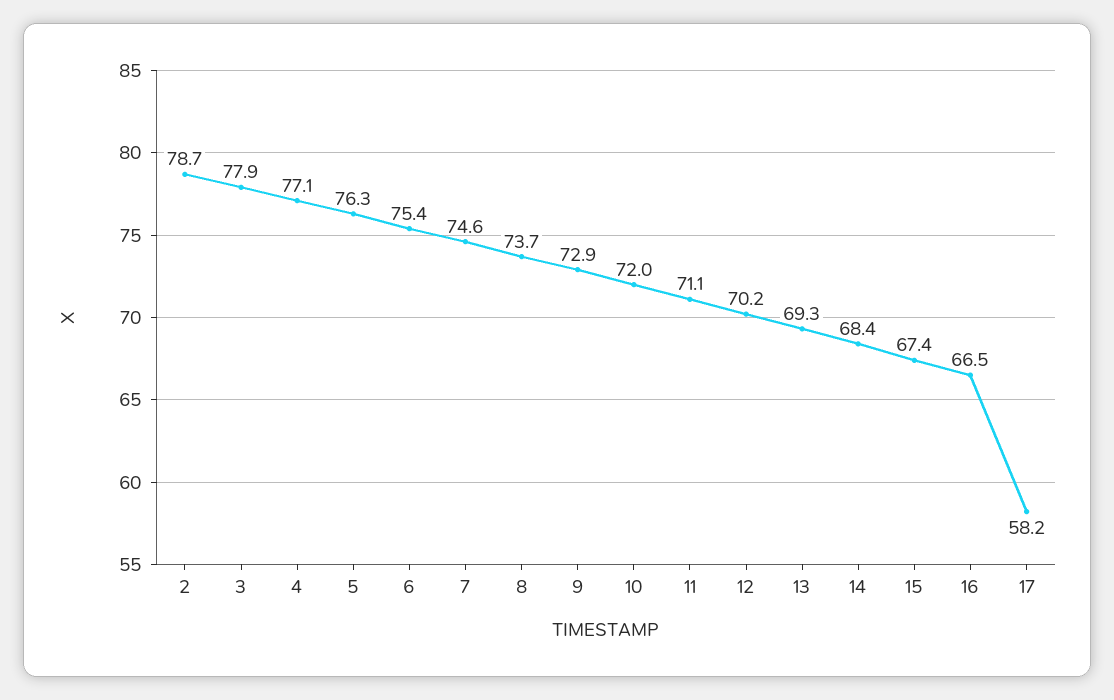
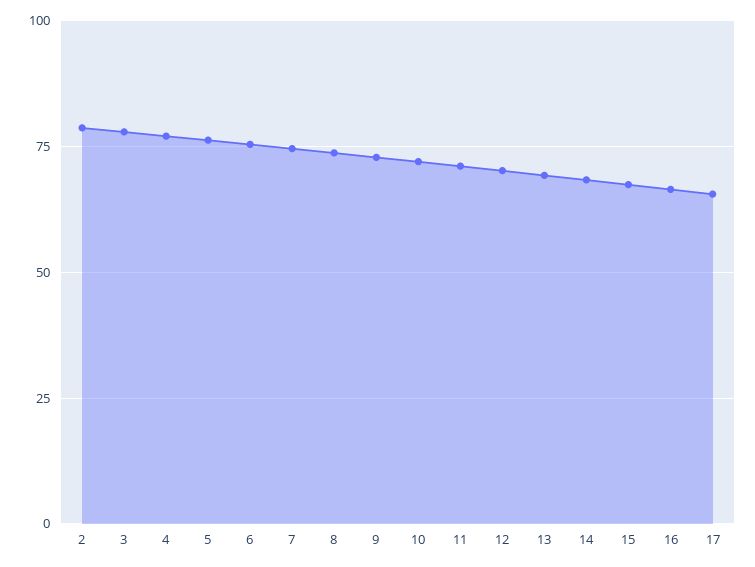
  {
    "2": 78.7,
    "3": 77.9,
    "4": 77.1,
    "5": 76.3,
    "6": 75.4,
    "7": 74.6,
    "8": 73.7,
    "9": 72.9,
    "10": 72,
    "11": 71.1,
    "12": 70.2,
    "13": 69.3,
    "14": 68.4,
    "15": 67.4,
    "16": 66.5,
-   "17": 58.2
+   "17": 65
  }

